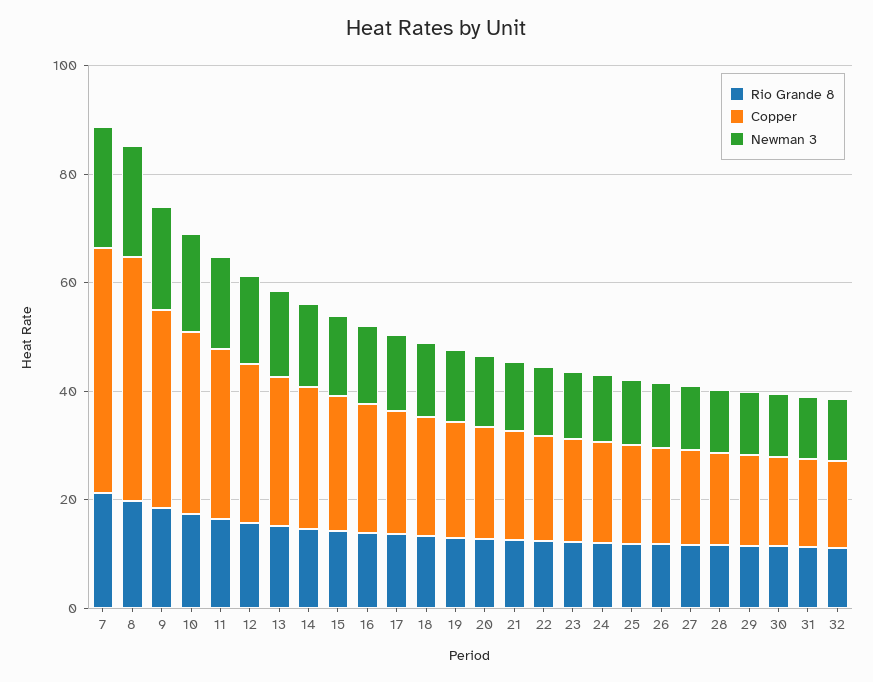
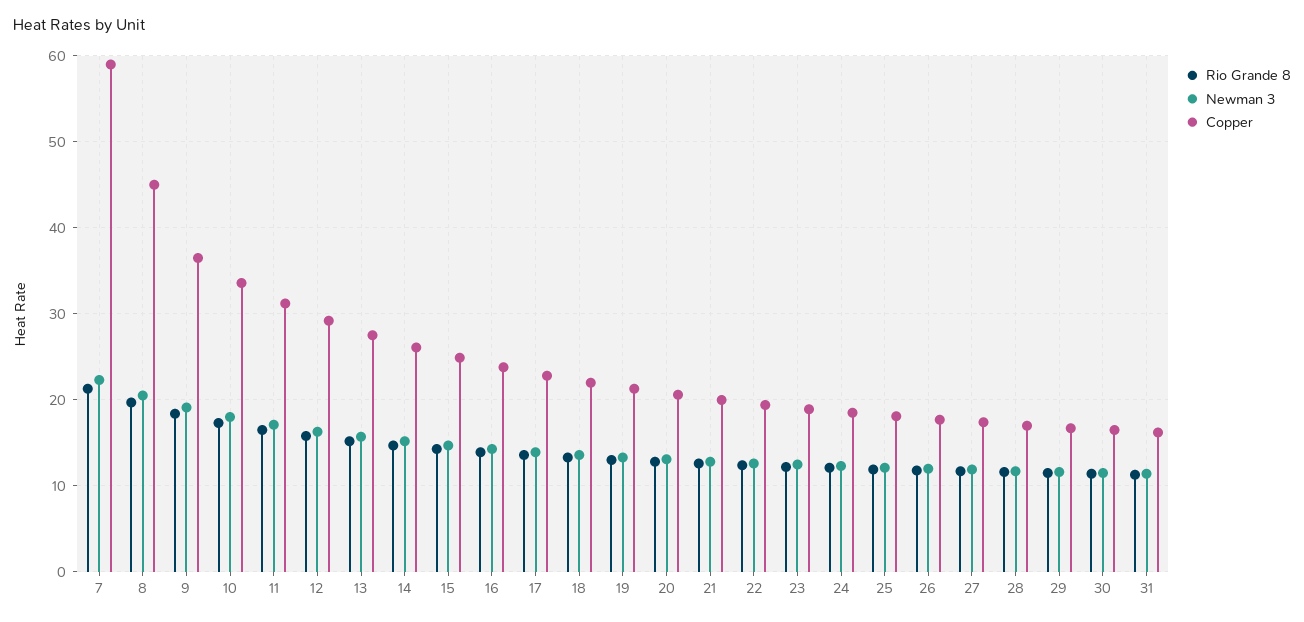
  {
    "Rio Grande 8": {
      "7": 21,
      "8": 20,
      "9": 18,
      "10": 17,
      "11": 17,
      "12": 16,
      "13": 15,
      "14": 15,
      "15": 14,
      "16": 14,
      "17": 14,
      "18": 13,
      "19": 13,
      "20": 13,
      "21": 13,
      "22": 12,
      "23": 12,
      "24": 12,
      "25": 12,
      "26": 12,
      "27": 12,
      "28": 12,
      "29": 12,
      "30": 11,
-     "31": 11,
+     "31": 11
-     "32": 10
    },
    "Copper": {
-     "7": 45,
+     "7": 59,
      "8": 45,
      "9": 37,
      "10": 34,
      "11": 31,
      "12": 29,
      "13": 28,
      "14": 26,
      "15": 25,
      "16": 24,
      "17": 23,
      "18": 22,
      "19": 21,
      "20": 21,
      "21": 20,
      "22": 19,
      "23": 19,
      "24": 19,
      "25": 18,
      "26": 18,
      "27": 17,
      "28": 17,
      "29": 17,
      "30": 17,
-     "31": 16,
+     "31": 16
-     "32": 15
    },
    "Newman 3": {
      "7": 22,
      "8": 21,
      "9": 19,
      "10": 18,
      "11": 17,
      "12": 16,
      "13": 16,
      "14": 15,
      "15": 15,
      "16": 14,
      "17": 14,
      "18": 14,
      "19": 13,
      "20": 13,
      "21": 13,
      "22": 13,
      "23": 13,
      "24": 12,
      "25": 12,
      "26": 12,
      "27": 12,
      "28": 12,
      "29": 12,
      "30": 12,
-     "31": 11,
+     "31": 11
-     "32": 10
    }
  }

